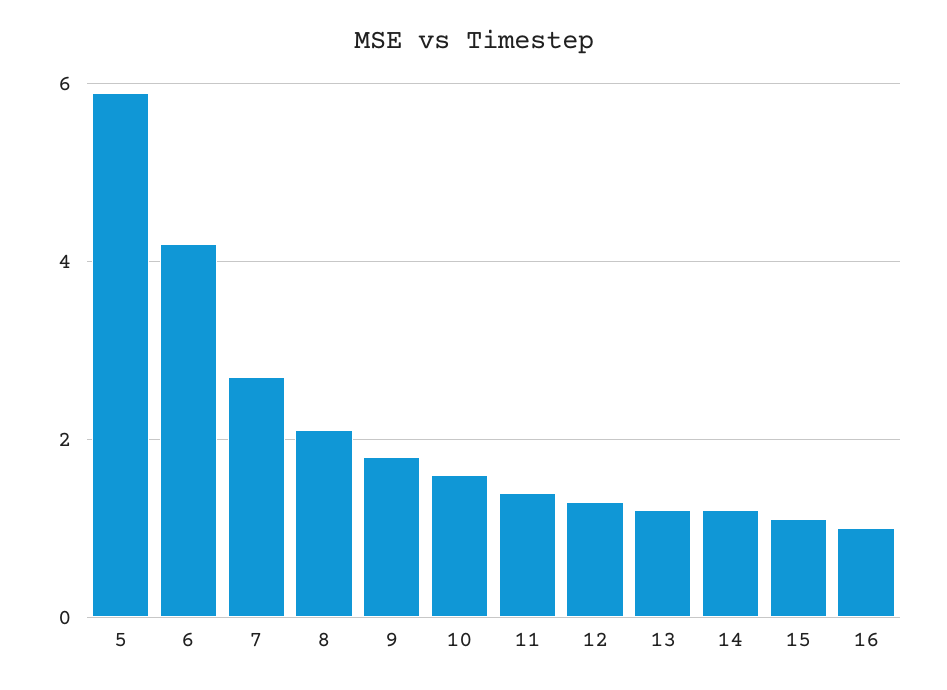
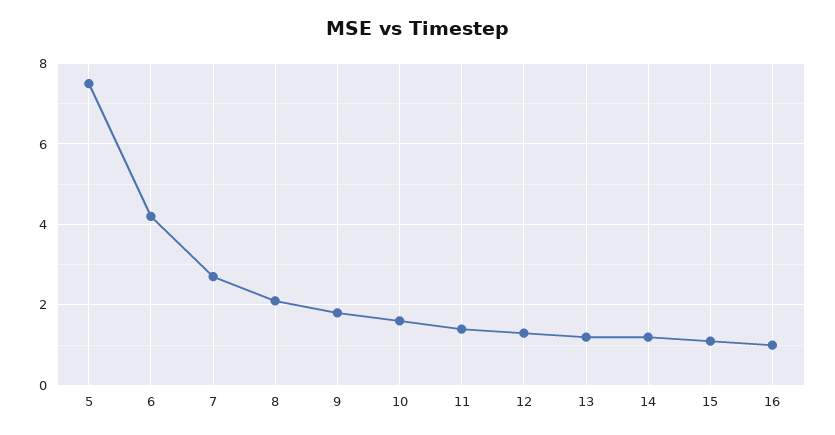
  {
-   "5": 6,
+   "5": 7.5,
    "6": 4,
    "7": 2.5,
    "8": 2,
    "9": 2,
    "10": 1.5,
    "11": 1.5,
    "12": 1.5,
    "13": 1,
    "14": 1,
    "15": 1,
    "16": 1
  }

